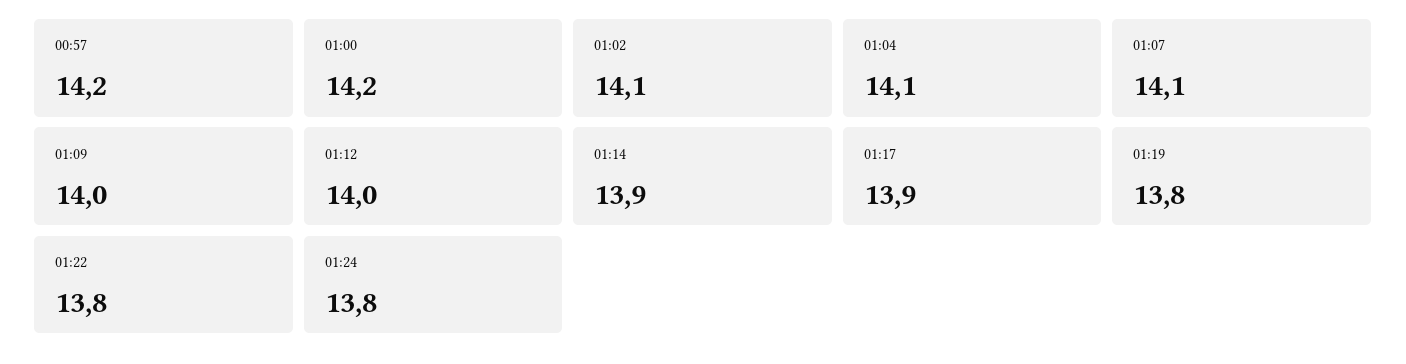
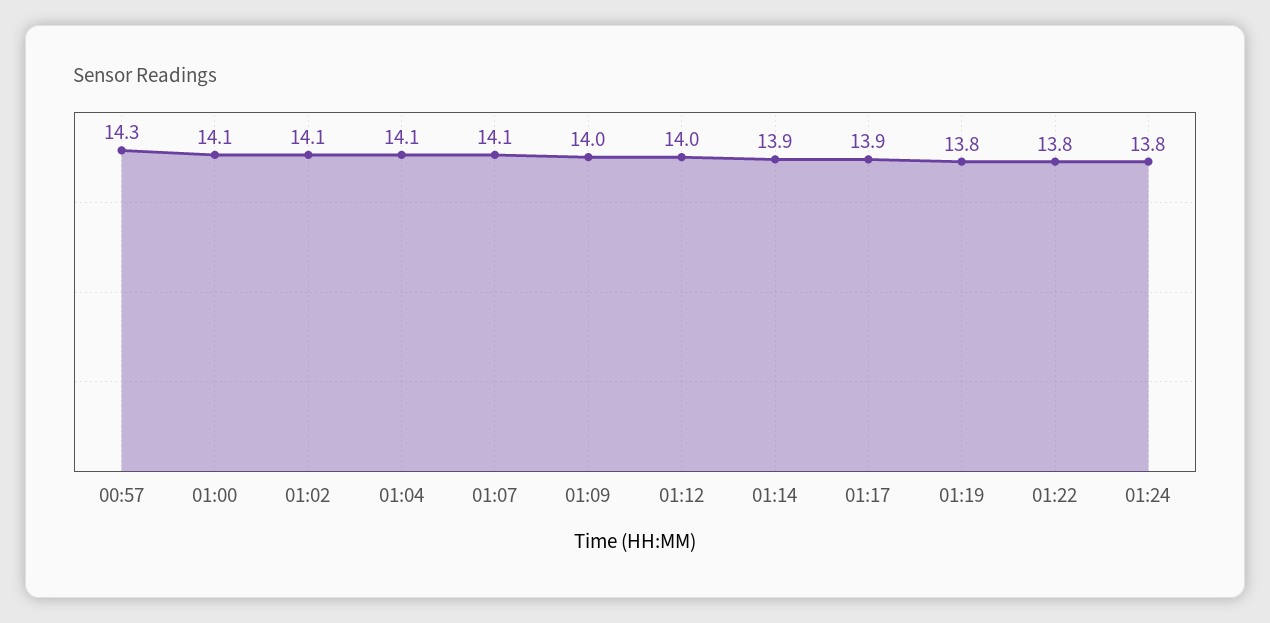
  {
-   "00:57": 14.2,
+   "00:57": 14.3,
-   "01:00": 14.2,
+   "01:00": 14.1,
    "01:02": 14.1,
    "01:04": 14.1,
    "01:07": 14.1,
    "01:09": 14,
    "01:12": 14,
    "01:14": 13.9,
    "01:17": 13.9,
    "01:19": 13.8,
    "01:22": 13.8,
    "01:24": 13.8
  }

